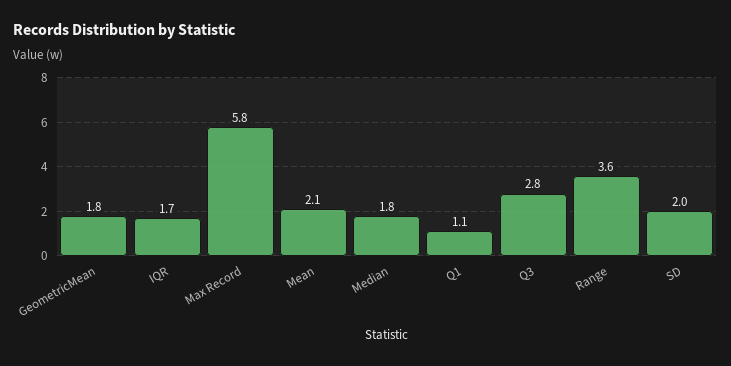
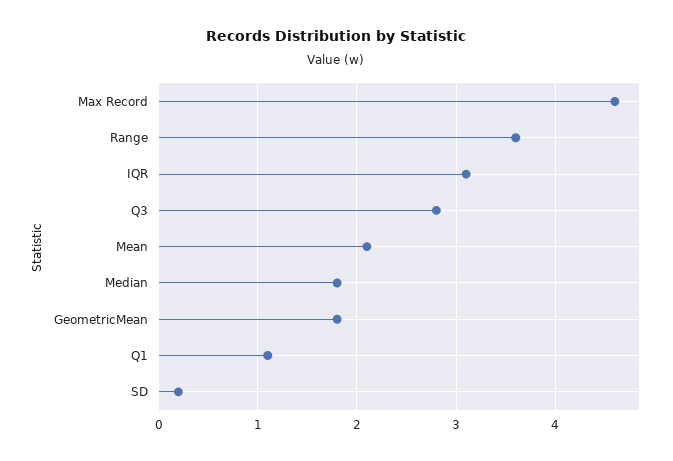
  {
    "GeometricMean": 1.8,
-   "IQR": 1.7,
+   "IQR": 3.1,
-   "Max Record": 5.8,
+   "Max Record": 4.6,
    "Mean": 2.1,
    "Median": 1.8,
    "Q1": 1.1,
    "Q3": 2.8,
    "Range": 3.6,
-   "SD": 2
+   "SD": 0.2
  }

